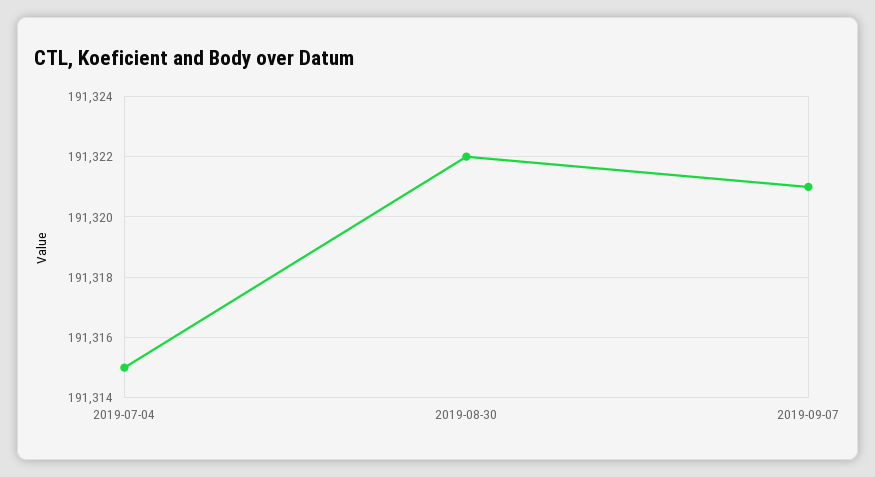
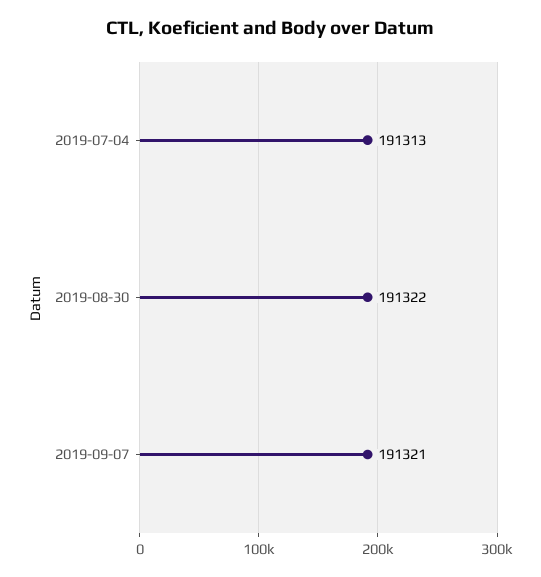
  {
-   "2019-07-04": 191315,
+   "2019-07-04": 191313,
    "2019-08-30": 191322,
    "2019-09-07": 191321
  }

